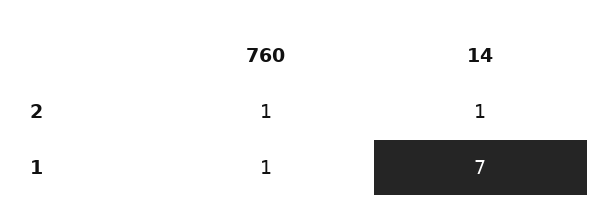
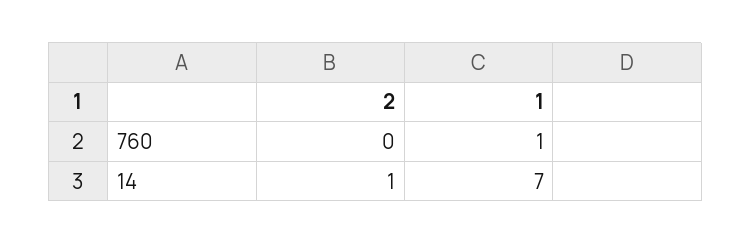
  {
    "760": {
-     "2": 1,
+     "2": 0,
      "1": 1
    },
    "14": {
      "2": 1,
      "1": 7
    }
  }

